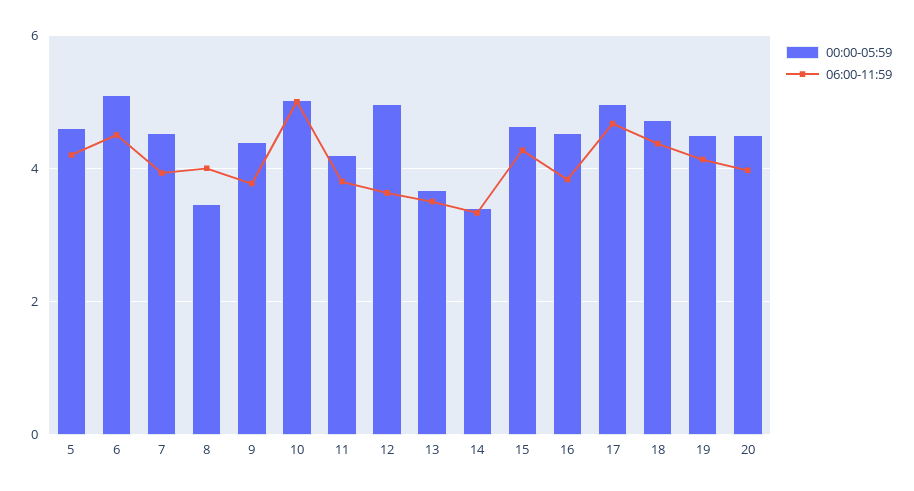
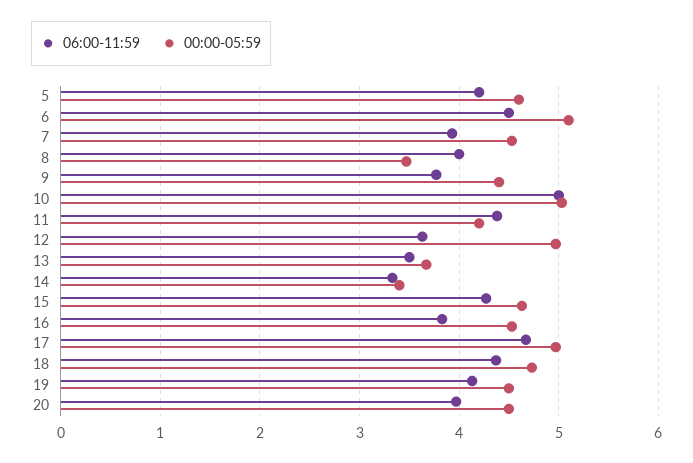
  {
    "00:00-05:59": {
      "5": 4.6,
      "6": 5.1,
      "7": 4.5,
      "8": 3.5,
      "9": 4.4,
      "10": 5,
      "11": 4.2,
      "12": 5,
      "13": 3.7,
      "14": 3.4,
      "15": 4.6,
      "16": 4.5,
      "17": 5,
      "18": 4.7,
      "19": 4.5,
      "20": 4.5
    },
    "06:00-11:59": {
      "5": 4.2,
      "6": 4.5,
      "7": 3.9,
      "8": 4,
      "9": 3.8,
      "10": 5,
-     "11": 3.8,
+     "11": 4.4,
      "12": 3.6,
      "13": 3.5,
      "14": 3.3,
      "15": 4.3,
      "16": 3.8,
      "17": 4.7,
      "18": 4.4,
      "19": 4.1,
      "20": 4
    }
  }

